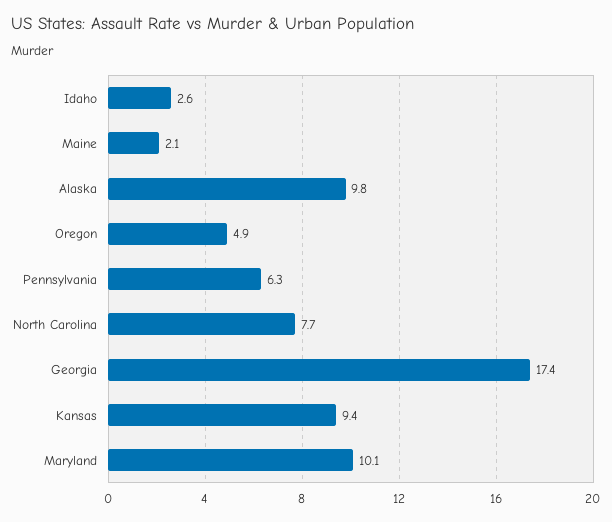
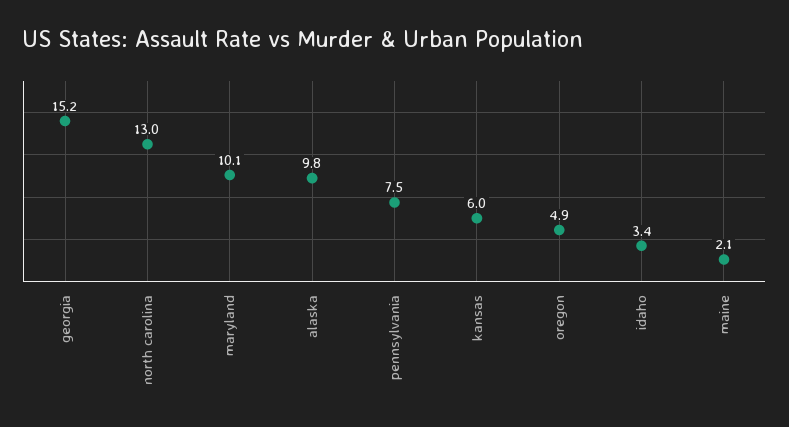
  {
-   "Idaho": 2.6,
+   "Idaho": 3.4,
    "Maine": 2.1,
    "Alaska": 9.8,
    "Oregon": 4.9,
-   "Pennsylvania": 6.3,
+   "Pennsylvania": 7.5,
-   "North Carolina": 7.7,
+   "North Carolina": 13,
-   "Georgia": 17.4,
+   "Georgia": 15.2,
-   "Kansas": 9.4,
+   "Kansas": 6,
    "Maryland": 10.1
  }

